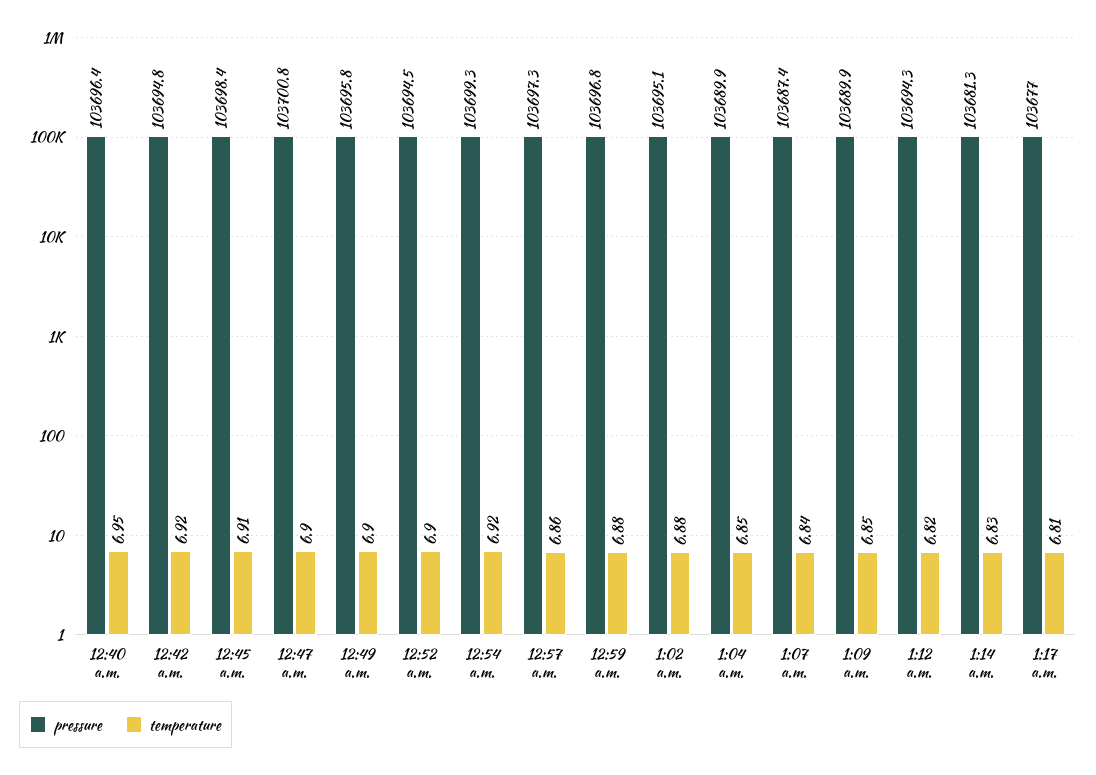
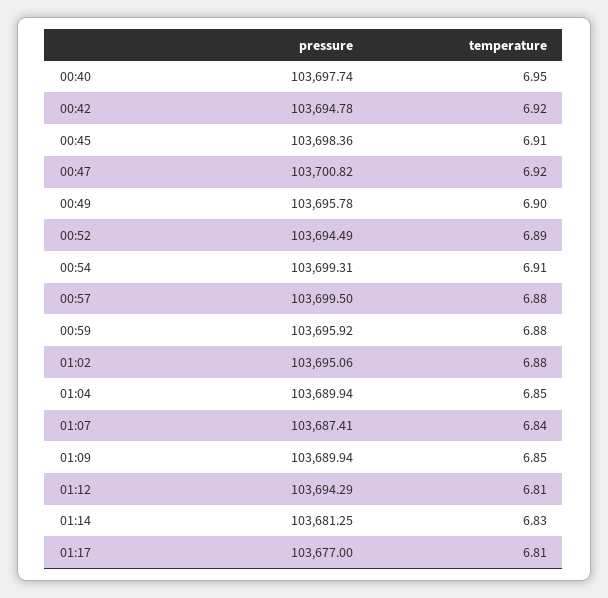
  {
    "pressure": {
-     "12:40 a.m.": 103696.4,
+     "12:40 a.m.": 103697.74,
      "12:42 a.m.": 103694.78,
      "12:45 a.m.": 103698.36,
      "12:47 a.m.": 103700.82,
      "12:49 a.m.": 103695.78,
      "12:52 a.m.": 103694.49,
      "12:54 a.m.": 103699.31,
-     "12:57 a.m.": 103697.3,
+     "12:57 a.m.": 103699.5,
-     "12:59 a.m.": 103696.8,
+     "12:59 a.m.": 103695.92,
      "1:02 a.m.": 103695.06,
      "1:04 a.m.": 103689.94,
      "1:07 a.m.": 103687.41,
      "1:09 a.m.": 103689.94,
      "1:12 a.m.": 103694.29,
      "1:14 a.m.": 103681.25,
      "1:17 a.m.": 103677
    },
    "temperature": {
      "12:40 a.m.": 6.95,
      "12:42 a.m.": 6.92,
      "12:45 a.m.": 6.91,
-     "12:47 a.m.": 6.9,
+     "12:47 a.m.": 6.92,
      "12:49 a.m.": 6.9,
-     "12:52 a.m.": 6.9,
+     "12:52 a.m.": 6.89,
-     "12:54 a.m.": 6.92,
+     "12:54 a.m.": 6.91,
-     "12:57 a.m.": 6.86,
+     "12:57 a.m.": 6.88,
      "12:59 a.m.": 6.88,
      "1:02 a.m.": 6.88,
      "1:04 a.m.": 6.85,
      "1:07 a.m.": 6.84,
      "1:09 a.m.": 6.85,
-     "1:12 a.m.": 6.82,
+     "1:12 a.m.": 6.81,
      "1:14 a.m.": 6.83,
      "1:17 a.m.": 6.81
    }
  }

